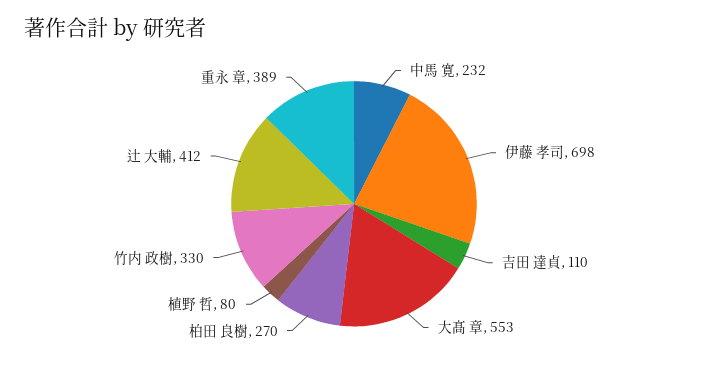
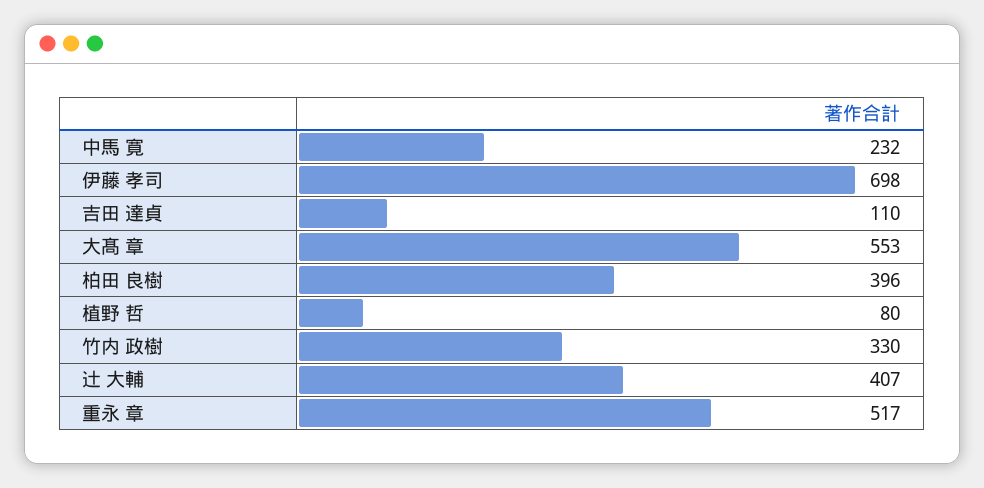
  {
    "中馬 寛": 232,
    "伊藤 孝司": 698,
    "吉田 達貞": 110,
    "大髙 章": 553,
-   "柏田 良樹": 270,
+   "柏田 良樹": 396,
    "植野 哲": 80,
    "竹内 政樹": 330,
-   "辻 大輔": 412,
+   "辻 大輔": 407,
-   "重永 章": 389
+   "重永 章": 517
  }

